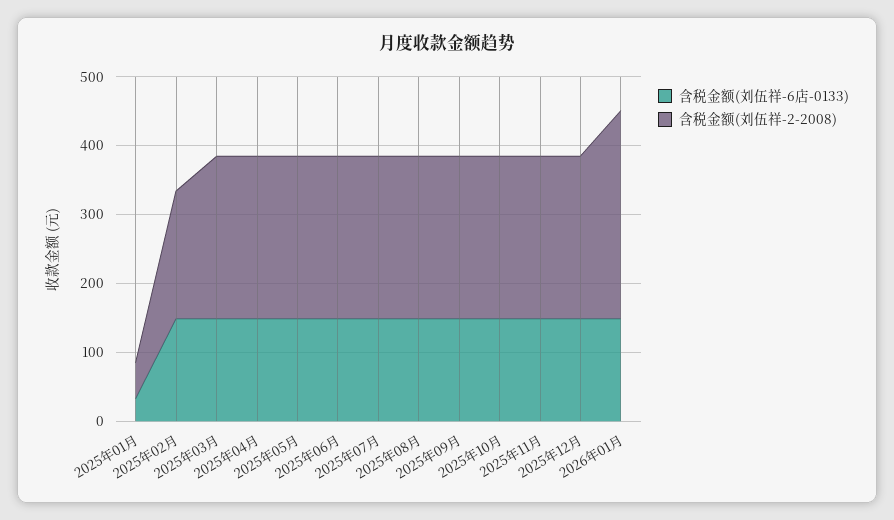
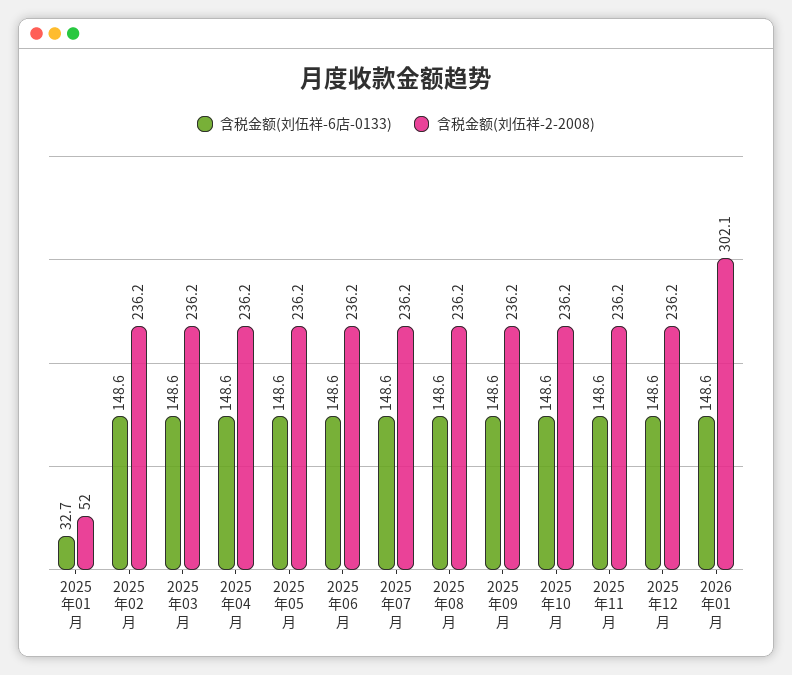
  {
    "含税金额(刘伍祥-6店-0133)": {
      "2025年01月": 32.7,
      "2025年02月": 148.6,
      "2025年03月": 148.6,
      "2025年04月": 148.6,
      "2025年05月": 148.6,
      "2025年06月": 148.6,
      "2025年07月": 148.6,
      "2025年08月": 148.6,
      "2025年09月": 148.6,
      "2025年10月": 148.6,
      "2025年11月": 148.6,
      "2025年12月": 148.6,
      "2026年01月": 148.6
    },
    "含税金额(刘伍祥-2-2008)": {
      "2025年01月": 52,
-     "2025年02月": 180,
+     "2025年02月": 236.2,
      "2025年03月": 236.2,
      "2025年04月": 236.2,
      "2025年05月": 236.2,
      "2025年06月": 236.2,
      "2025年07月": 236.2,
      "2025年08月": 236.2,
      "2025年09月": 236.2,
      "2025年10月": 236.2,
      "2025年11月": 236.2,
      "2025年12月": 236.2,
      "2026年01月": 302.1
    }
  }

